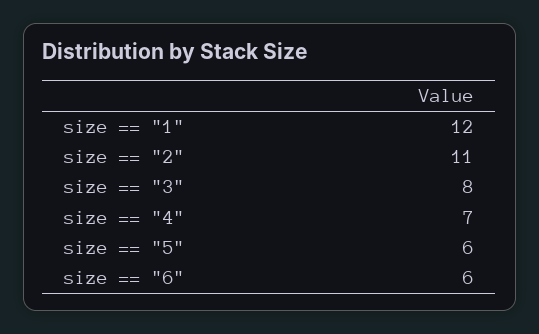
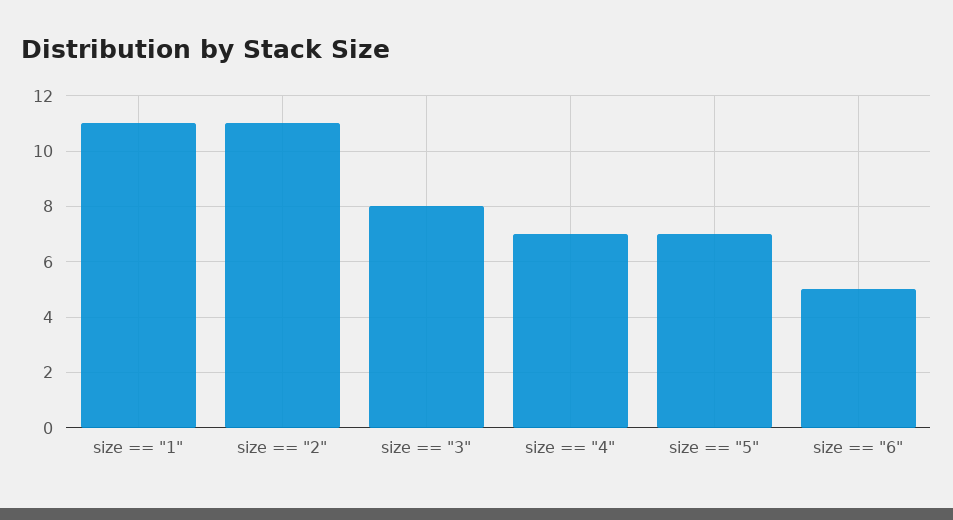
  {
-   "size == \"1\"": 12,
+   "size == \"1\"": 11,
    "size == \"2\"": 11,
    "size == \"3\"": 8,
    "size == \"4\"": 7,
-   "size == \"5\"": 6,
+   "size == \"5\"": 7,
-   "size == \"6\"": 6
+   "size == \"6\"": 5
  }

